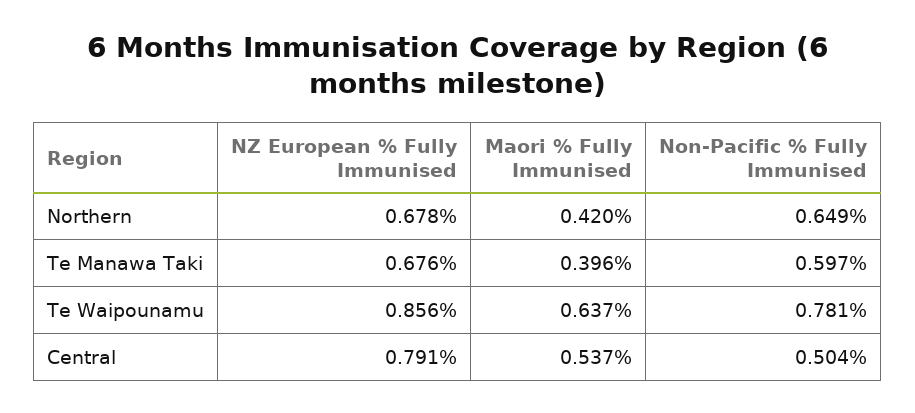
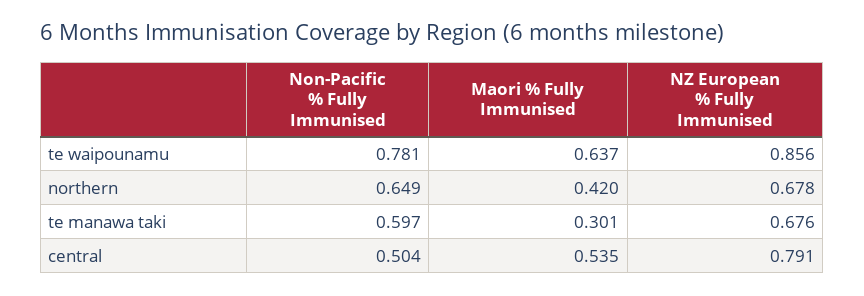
  {
    "NZ European % Fully Immunised": {
      "Northern": 0.678,
      "Te Manawa Taki": 0.676,
      "Te Waipounamu": 0.856,
      "Central": 0.791
    },
    "Maori % Fully Immunised": {
      "Northern": 0.42,
-     "Te Manawa Taki": 0.396,
+     "Te Manawa Taki": 0.301,
      "Te Waipounamu": 0.637,
-     "Central": 0.537
+     "Central": 0.535
    },
    "Non-Pacific % Fully Immunised": {
      "Northern": 0.649,
      "Te Manawa Taki": 0.597,
      "Te Waipounamu": 0.781,
      "Central": 0.504
    }
  }

